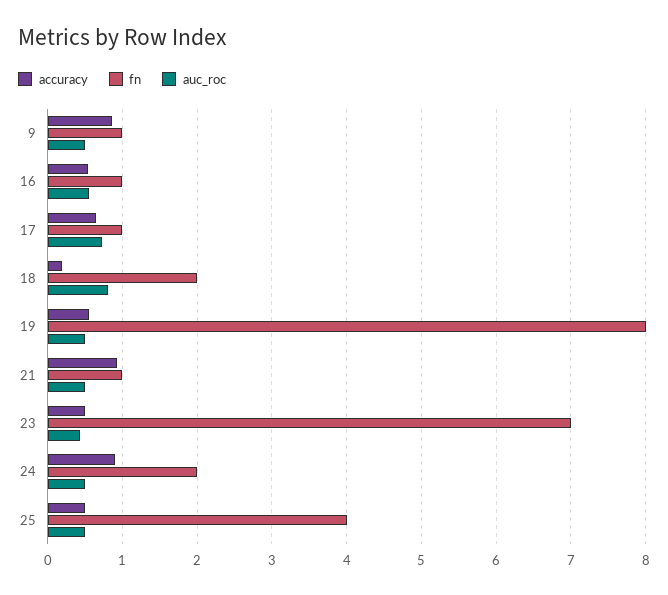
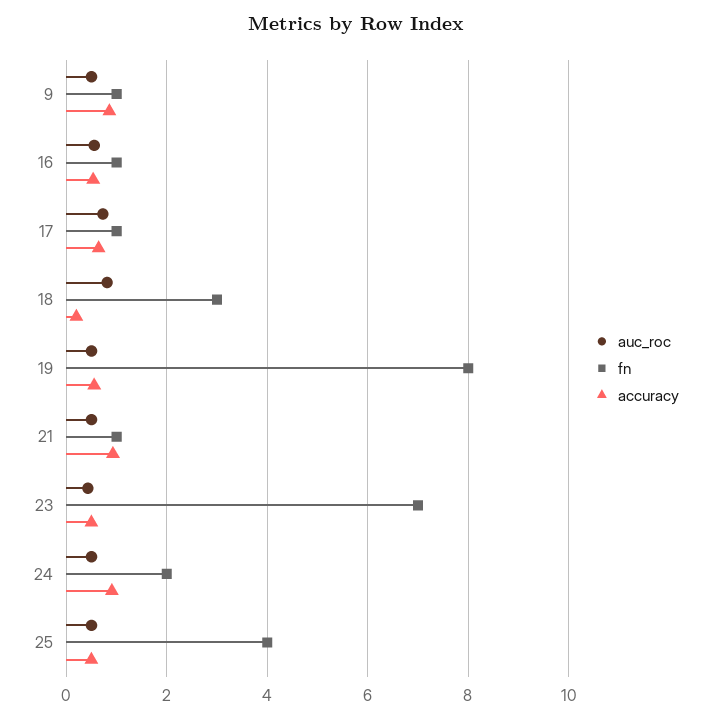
  {
    "accuracy": {
      "9": 0.9,
      "16": 0.5,
      "17": 0.6,
      "18": 0.2,
      "19": 0.6,
      "21": 0.9,
      "23": 0.5,
      "24": 0.9,
      "25": 0.5
    },
    "fn": {
      "9": 1,
      "16": 1,
      "17": 1,
-     "18": 2,
+     "18": 3,
      "19": 8,
      "21": 1,
      "23": 7,
      "24": 2,
      "25": 4
    },
    "auc_roc": {
      "9": 0.5,
      "16": 0.6,
      "17": 0.7,
      "18": 0.8,
      "19": 0.5,
      "21": 0.5,
      "23": 0.4,
      "24": 0.5,
      "25": 0.5
    }
  }

